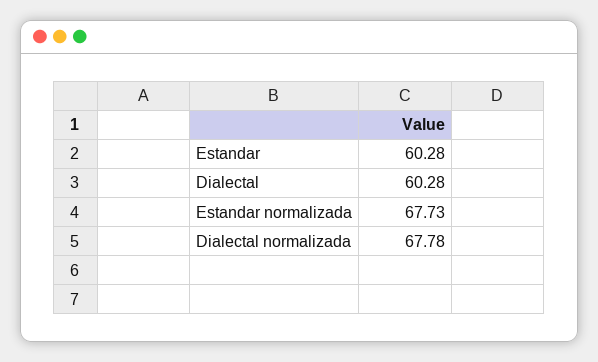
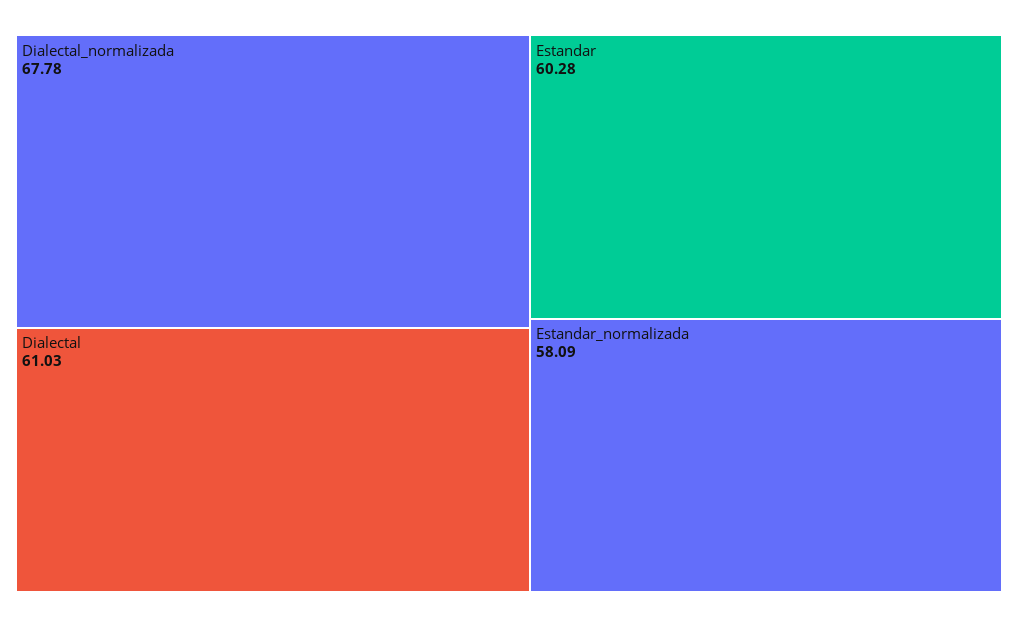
  {
    "Estandar": 60.28,
-   "Dialectal": 60.28,
+   "Dialectal": 61.03,
-   "Estandar normalizada": 67.73,
+   "Estandar normalizada": 58.09,
    "Dialectal normalizada": 67.78
  }

